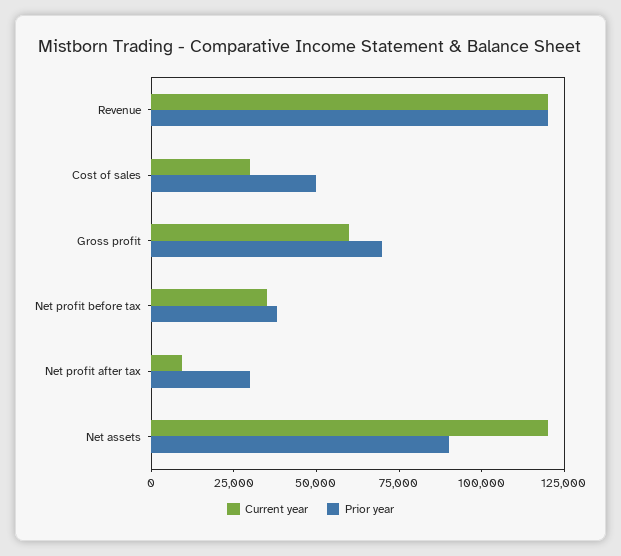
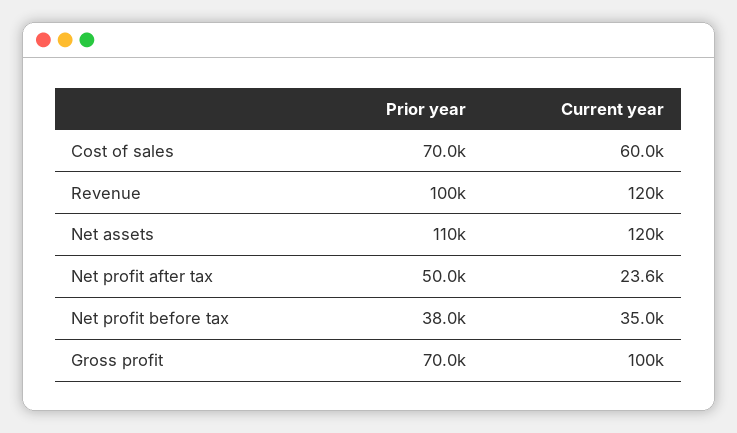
  {
    "Current year": {
      "Revenue": 120000,
-     "Cost of sales": 30000,
+     "Cost of sales": 60000,
-     "Gross profit": 60000,
+     "Gross profit": 100000,
      "Net profit before tax": 35000,
-     "Net profit after tax": 10000,
+     "Net profit after tax": 23600,
      "Net assets": 120000
    },
    "Prior year": {
-     "Revenue": 120000,
+     "Revenue": 100000,
-     "Cost of sales": 50000,
+     "Cost of sales": 70000,
      "Gross profit": 70000,
      "Net profit before tax": 38000,
-     "Net profit after tax": 30000,
+     "Net profit after tax": 50000,
-     "Net assets": 90000
+     "Net assets": 110000
    }
  }

